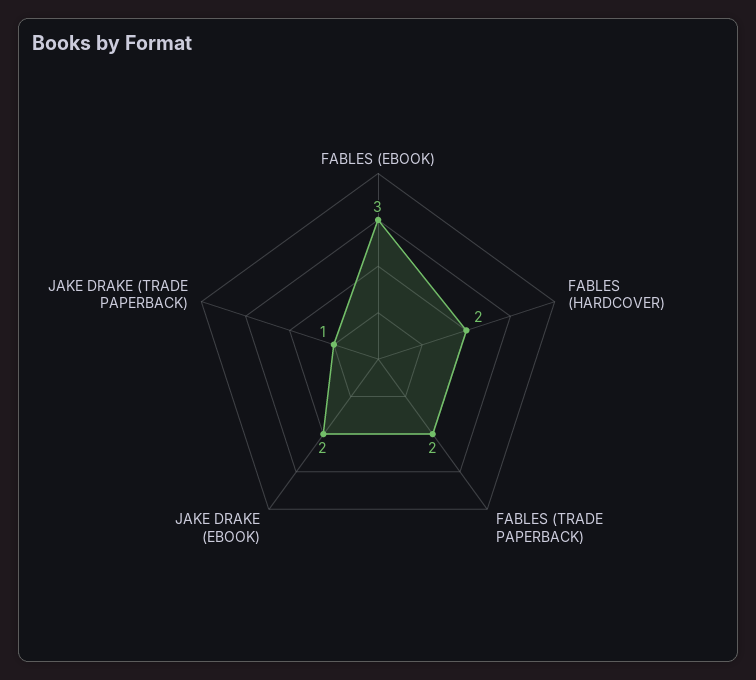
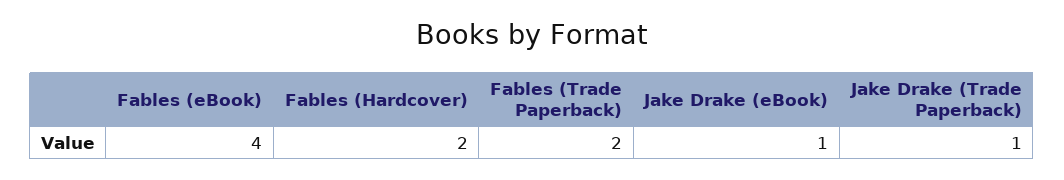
  {
-   "FABLES (EBOOK)": 3,
+   "FABLES (EBOOK)": 4,
    "FABLES (HARDCOVER)": 2,
    "FABLES (TRADE PAPERBACK)": 2,
-   "JAKE DRAKE (EBOOK)": 2,
+   "JAKE DRAKE (EBOOK)": 1,
    "JAKE DRAKE (TRADE PAPERBACK)": 1
  }

